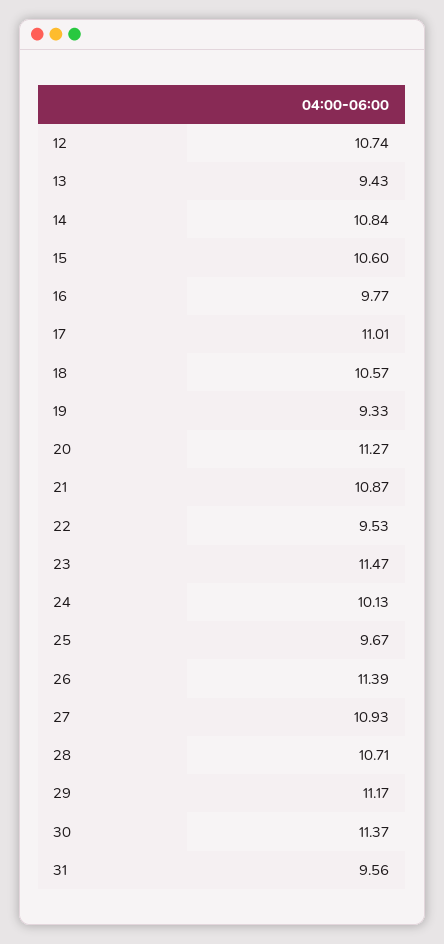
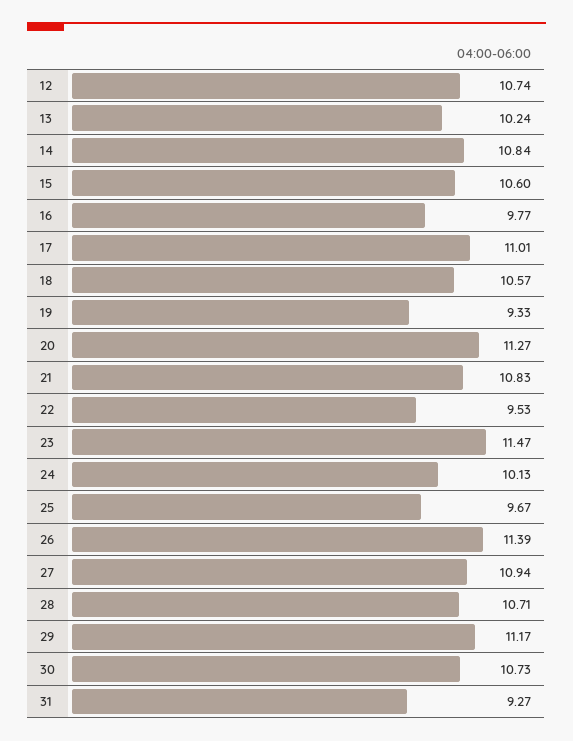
  {
    "12": 10.74,
-   "13": 9.43,
+   "13": 10.24,
    "14": 10.84,
    "15": 10.6,
    "16": 9.77,
    "17": 11.01,
    "18": 10.57,
    "19": 9.33,
    "20": 11.27,
-   "21": 10.87,
+   "21": 10.83,
    "22": 9.53,
    "23": 11.47,
    "24": 10.13,
    "25": 9.67,
    "26": 11.39,
-   "27": 10.93,
+   "27": 10.94,
    "28": 10.71,
    "29": 11.17,
-   "30": 11.37,
+   "30": 10.73,
-   "31": 9.56
+   "31": 9.27
  }

